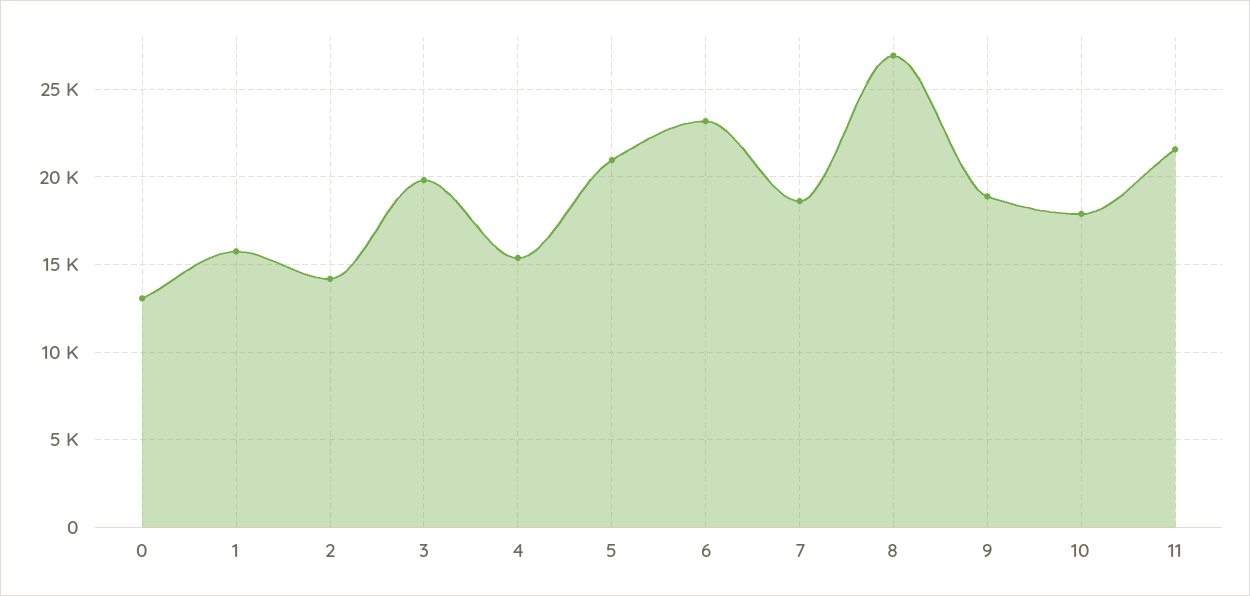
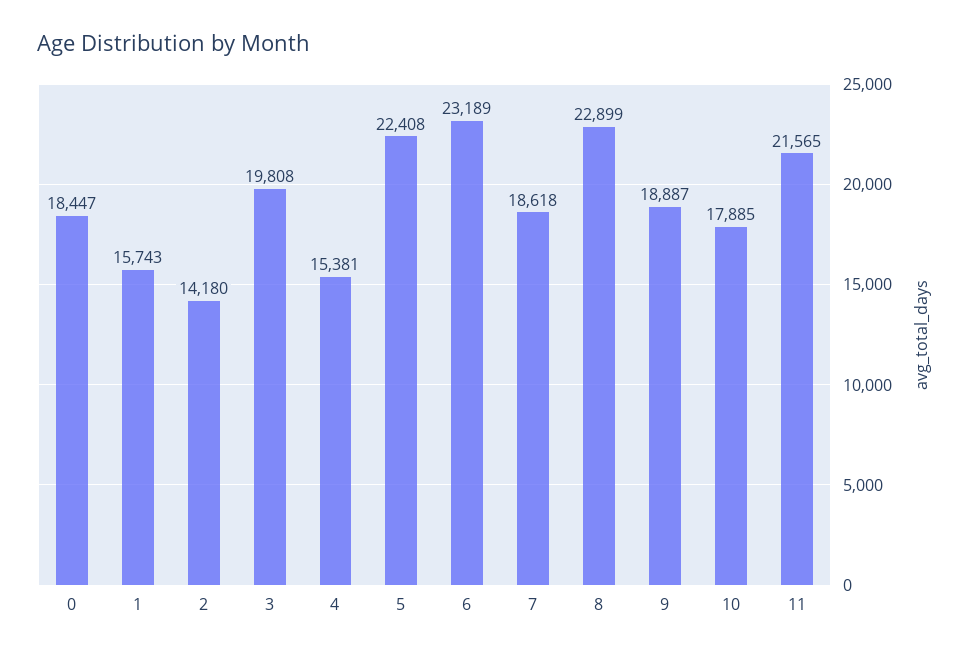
  {
-   "0": 13000,
+   "0": 18447,
    "1": 15743,
    "2": 14180,
    "3": 19808,
    "4": 15381,
-   "5": 21000,
+   "5": 22408,
    "6": 23189,
    "7": 18618,
-   "8": 27000,
+   "8": 22899,
    "9": 18887,
    "10": 17885,
    "11": 21565
  }

